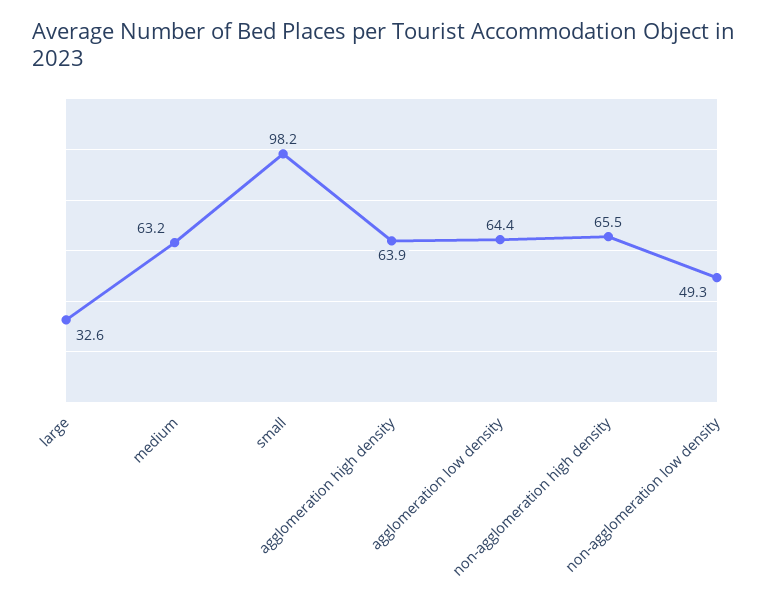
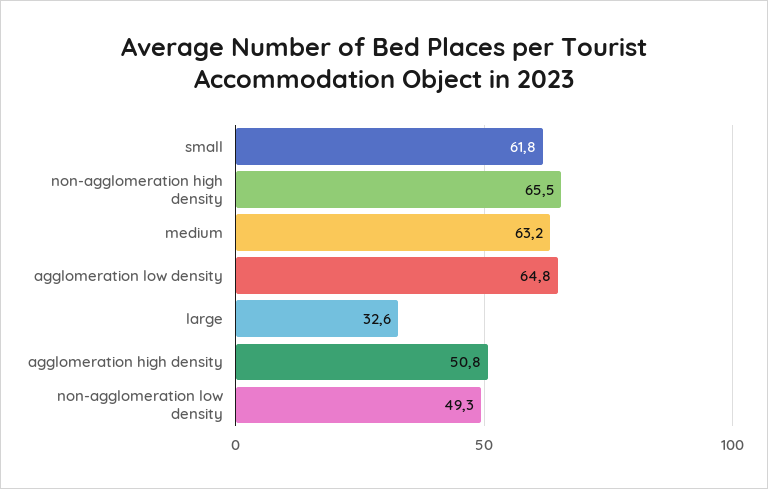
  {
    "large": 32.6,
    "medium": 63.2,
-   "small": 98.2,
+   "small": 61.8,
-   "agglomeration high density": 63.9,
+   "agglomeration high density": 50.8,
-   "agglomeration low density": 64.4,
+   "agglomeration low density": 64.8,
    "non-agglomeration high density": 65.5,
    "non-agglomeration low density": 49.3
  }

